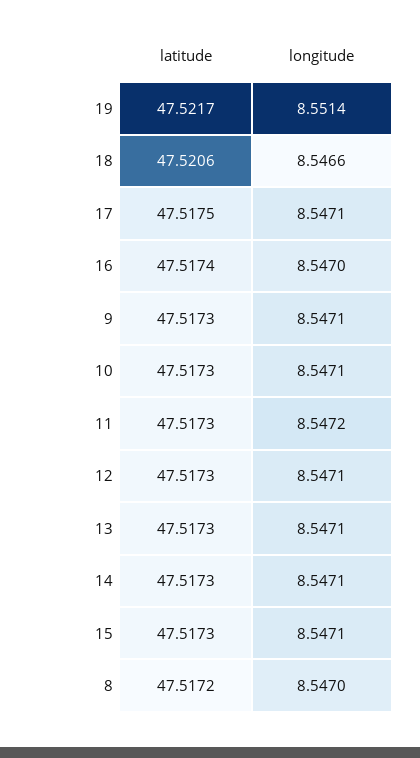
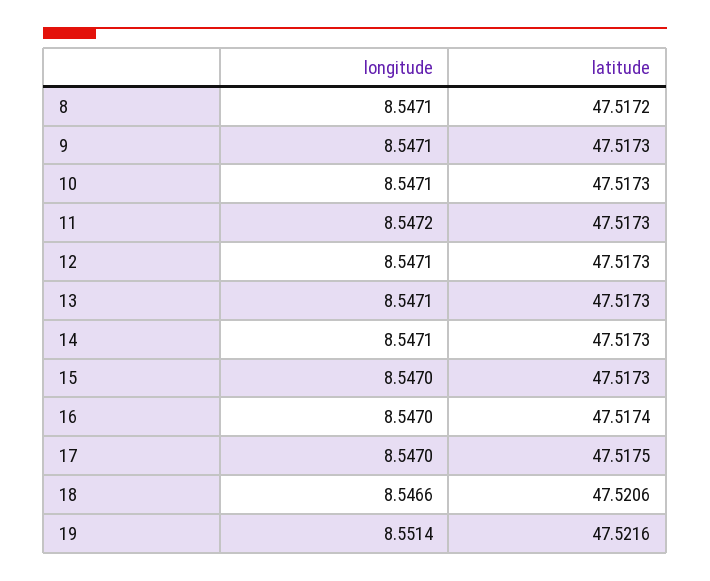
  {
    "latitude": {
-     "19": 47.5217,
+     "19": 47.5216,
      "18": 47.5206,
      "17": 47.5175,
      "16": 47.5174,
      "9": 47.5173,
      "10": 47.5173,
      "11": 47.5173,
      "12": 47.5173,
      "13": 47.5173,
      "14": 47.5173,
      "15": 47.5173,
      "8": 47.5172
    },
    "longitude": {
      "19": 8.5514,
      "18": 8.5466,
-     "17": 8.5471,
+     "17": 8.547,
      "16": 8.547,
      "9": 8.5471,
      "10": 8.5471,
      "11": 8.5472,
      "12": 8.5471,
      "13": 8.5471,
      "14": 8.5471,
-     "15": 8.5471,
+     "15": 8.547,
-     "8": 8.547
+     "8": 8.5471
    }
  }

